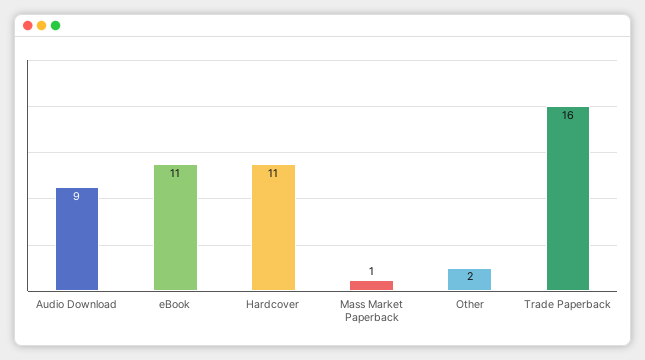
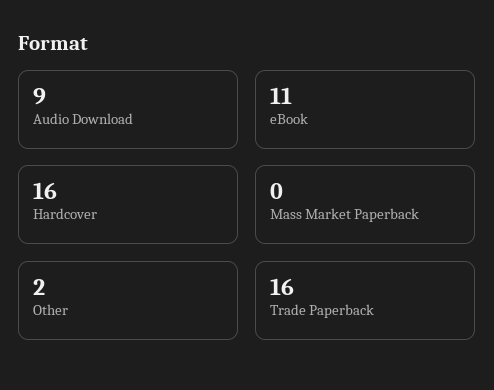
  {
    "Audio Download": 9,
    "eBook": 11,
-   "Hardcover": 11,
+   "Hardcover": 16,
-   "Mass Market Paperback": 1,
+   "Mass Market Paperback": 0,
    "Other": 2,
    "Trade Paperback": 16
  }

